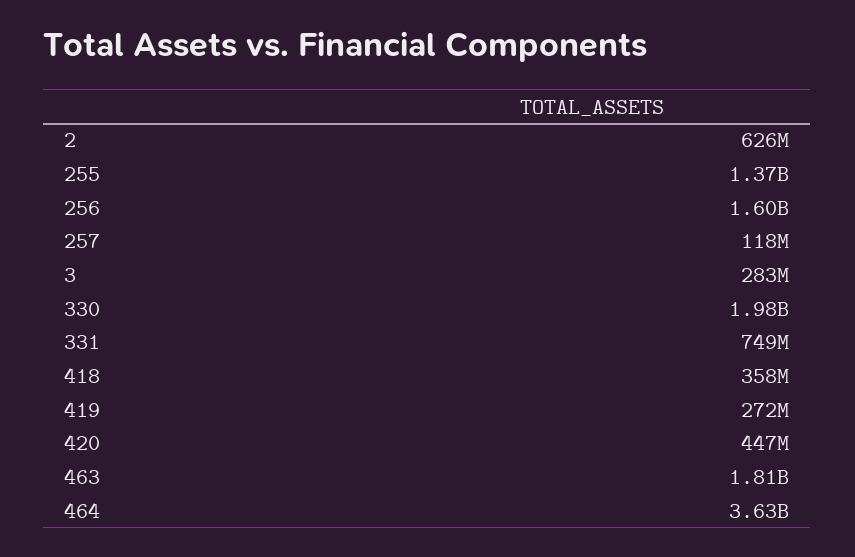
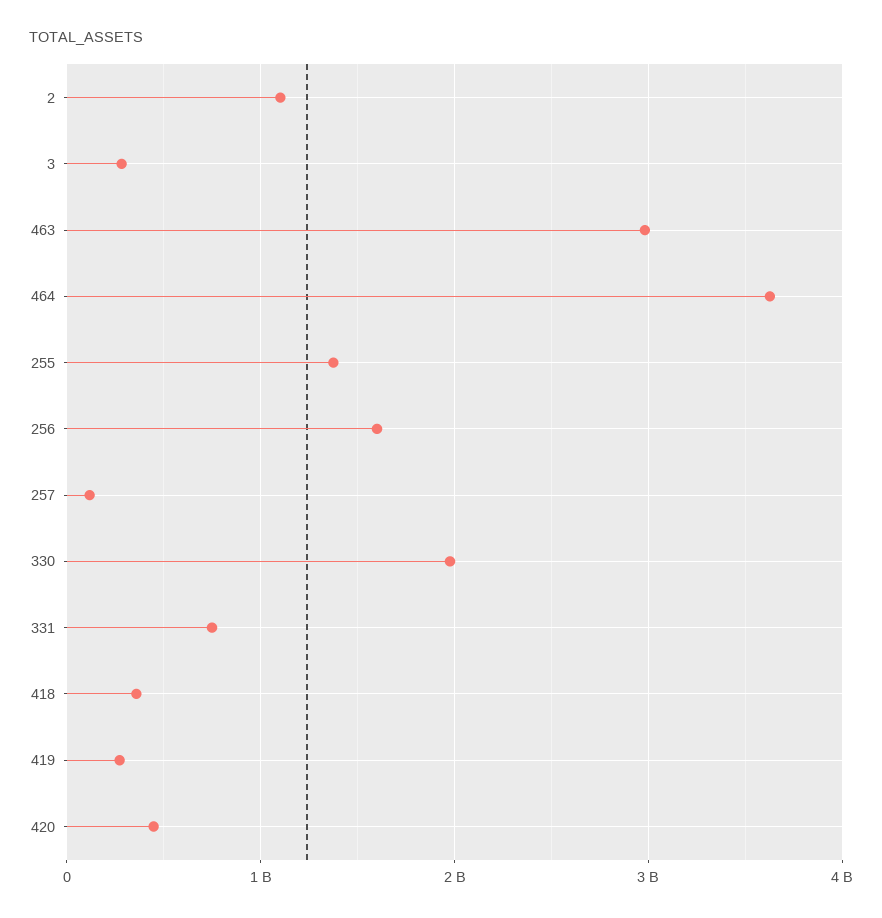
  {
-   "2": 626000000,
+   "2": 1100000000,
    "255": 1370000000,
    "256": 1600000000,
    "257": 118000000,
    "3": 283000000,
    "330": 1980000000,
    "331": 749000000,
    "418": 358000000,
    "419": 272000000,
    "420": 447000000,
-   "463": 1810000000,
+   "463": 3000000000,
    "464": 3630000000
  }

